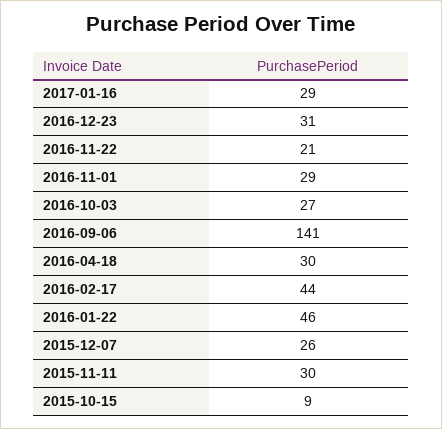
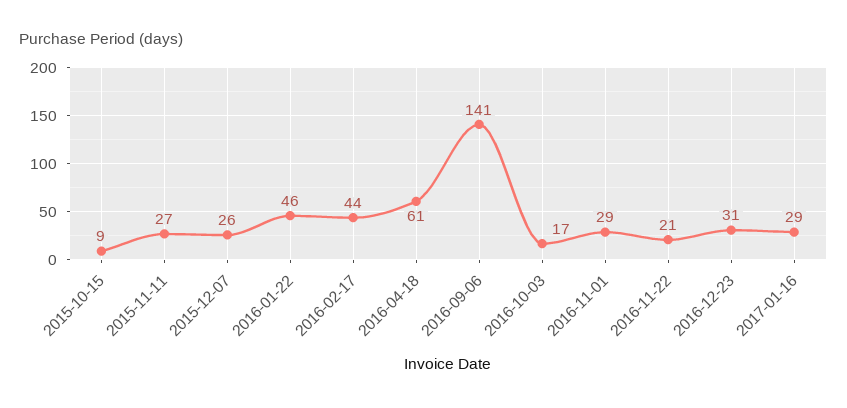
  {
    "2017-01-16": 29,
    "2016-12-23": 31,
    "2016-11-22": 21,
    "2016-11-01": 29,
-   "2016-10-03": 27,
+   "2016-10-03": 17,
    "2016-09-06": 141,
-   "2016-04-18": 30,
+   "2016-04-18": 61,
    "2016-02-17": 44,
    "2016-01-22": 46,
    "2015-12-07": 26,
-   "2015-11-11": 30,
+   "2015-11-11": 27,
    "2015-10-15": 9
  }

